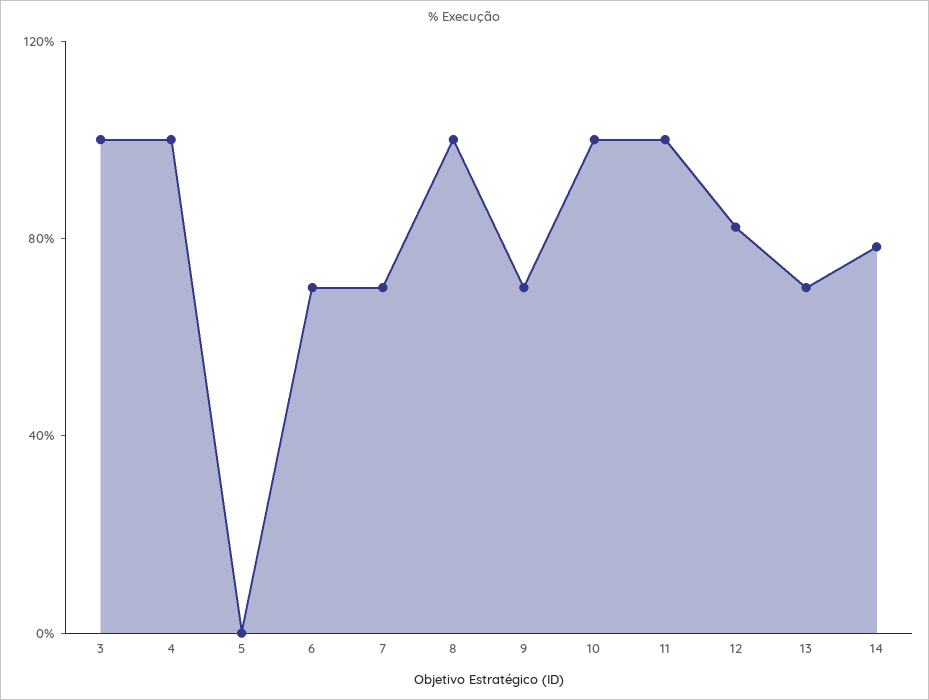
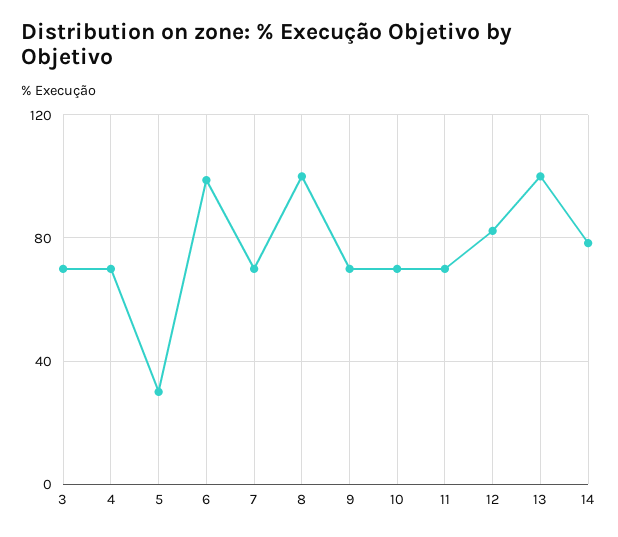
  {
-   "3": 100,
+   "3": 70,
-   "4": 100,
+   "4": 70,
-   "5": 0,
+   "5": 30,
-   "6": 70,
+   "6": 100,
    "7": 70,
    "8": 100,
    "9": 70,
-   "10": 100,
+   "10": 70,
-   "11": 100,
+   "11": 70,
    "12": 80,
-   "13": 70,
+   "13": 100,
    "14": 80
  }

